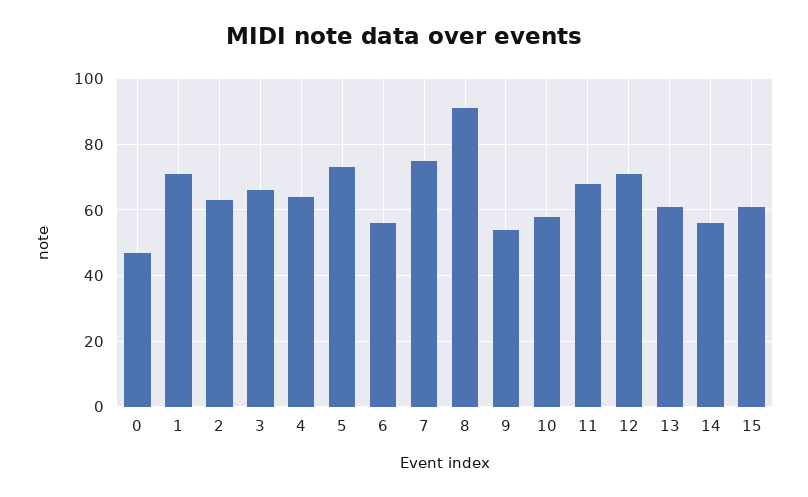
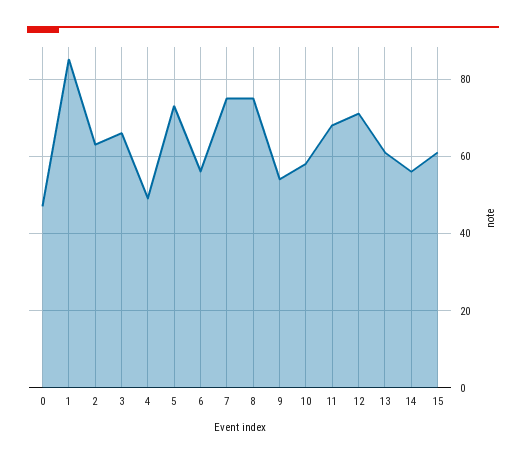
  {
    "0": 45,
-   "1": 70,
+   "1": 85,
    "2": 65,
    "3": 65,
-   "4": 65,
+   "4": 50,
    "5": 75,
    "6": 55,
    "7": 75,
-   "8": 90,
+   "8": 75,
    "9": 55,
    "10": 60,
    "11": 70,
    "12": 70,
    "13": 60,
    "14": 55,
    "15": 60
  }

